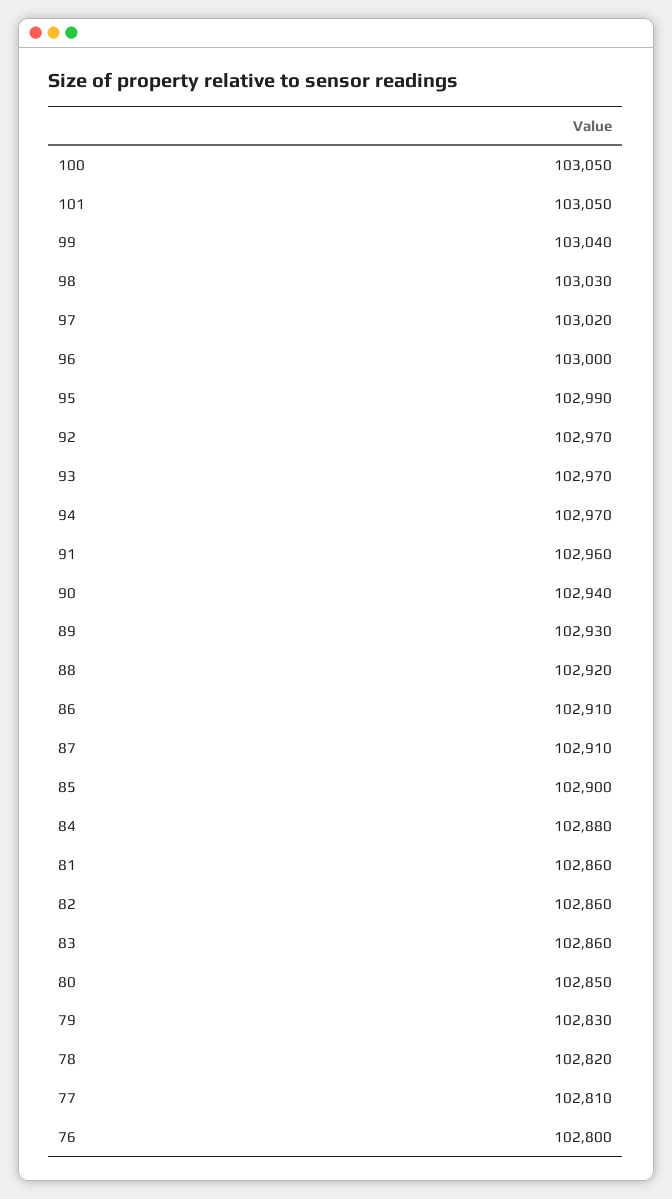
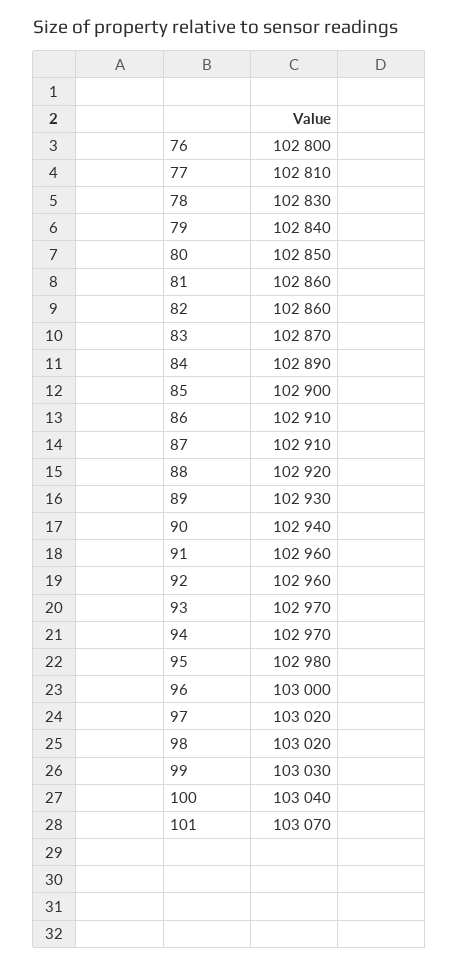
  {
-   "100": 103050,
+   "100": 103040,
-   "101": 103050,
+   "101": 103070,
-   "99": 103040,
+   "99": 103030,
-   "98": 103030,
+   "98": 103020,
    "97": 103020,
    "96": 103000,
-   "95": 102990,
+   "95": 102980,
-   "92": 102970,
+   "92": 102960,
    "93": 102970,
    "94": 102970,
    "91": 102960,
    "90": 102940,
    "89": 102930,
    "88": 102920,
    "86": 102910,
    "87": 102910,
    "85": 102900,
-   "84": 102880,
+   "84": 102890,
    "81": 102860,
    "82": 102860,
-   "83": 102860,
+   "83": 102870,
    "80": 102850,
-   "79": 102830,
+   "79": 102840,
-   "78": 102820,
+   "78": 102830,
    "77": 102810,
    "76": 102800
  }

